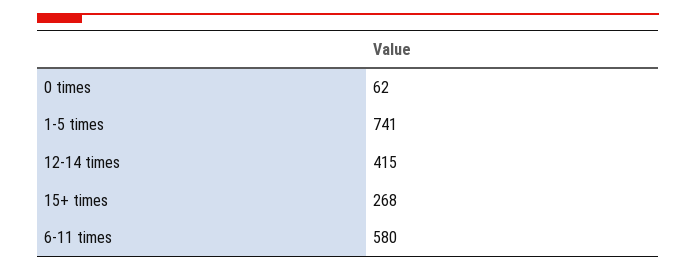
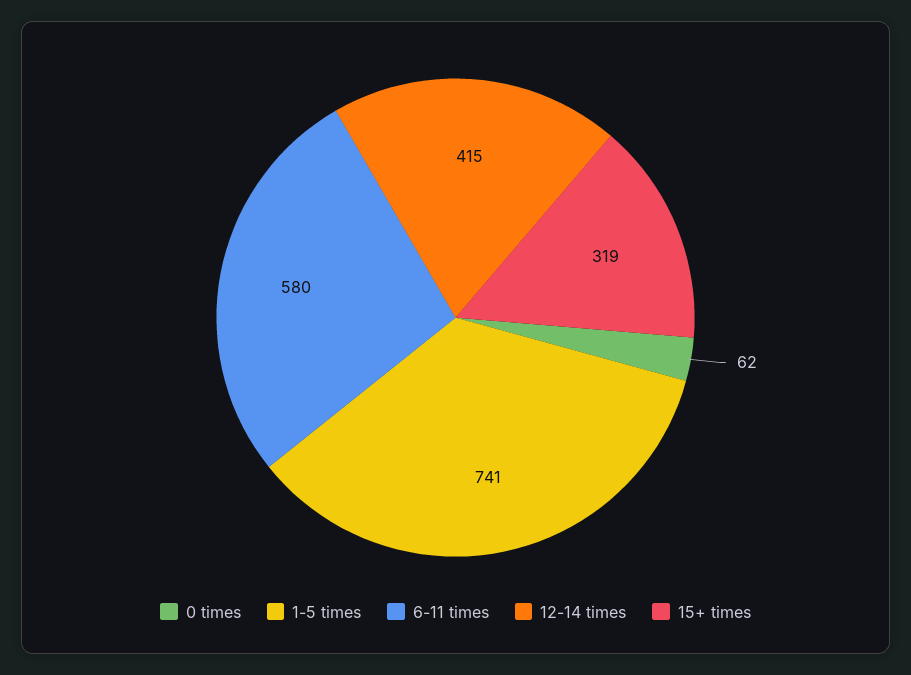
  {
    "0 times": 62,
    "1-5 times": 741,
    "12-14 times": 415,
-   "15+ times": 268,
+   "15+ times": 319,
    "6-11 times": 580
  }

